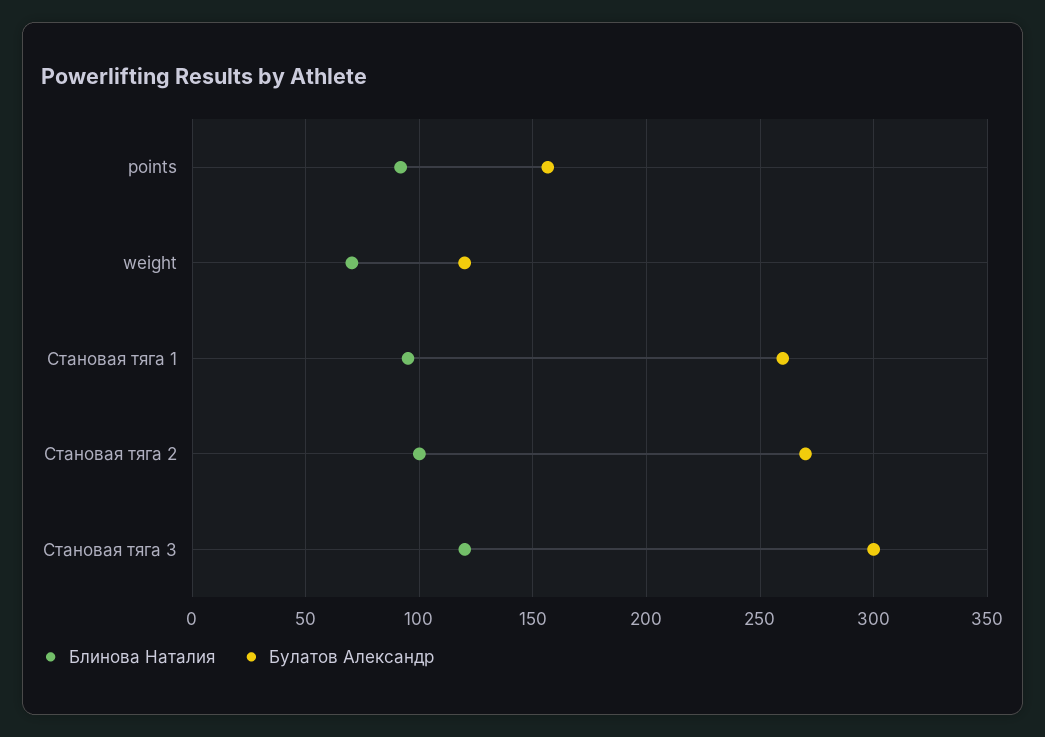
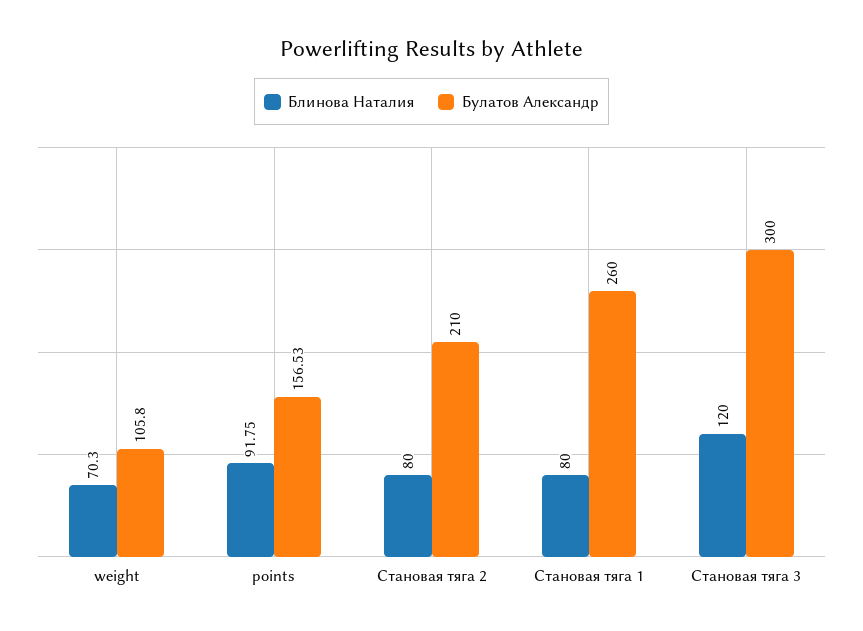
  {
    "Блинова Наталия": {
      "points": 91.75,
      "weight": 70.3,
-     "Становая тяга 1": 95,
+     "Становая тяга 1": 80,
-     "Становая тяга 2": 100,
+     "Становая тяга 2": 80,
      "Становая тяга 3": 120
    },
    "Булатов Александр": {
      "points": 156.53,
-     "weight": 120,
+     "weight": 105.8,
      "Становая тяга 1": 260,
-     "Становая тяга 2": 270,
+     "Становая тяга 2": 210,
      "Становая тяга 3": 300
    }
  }

